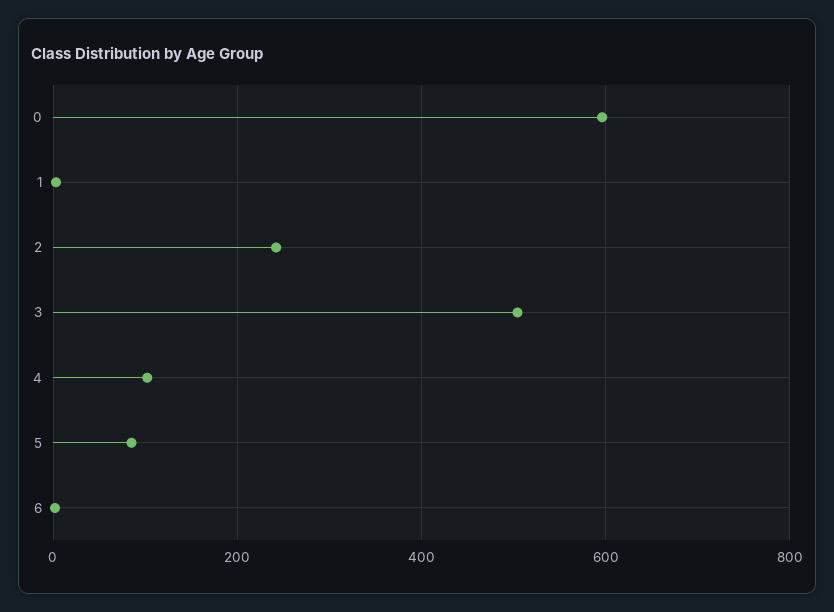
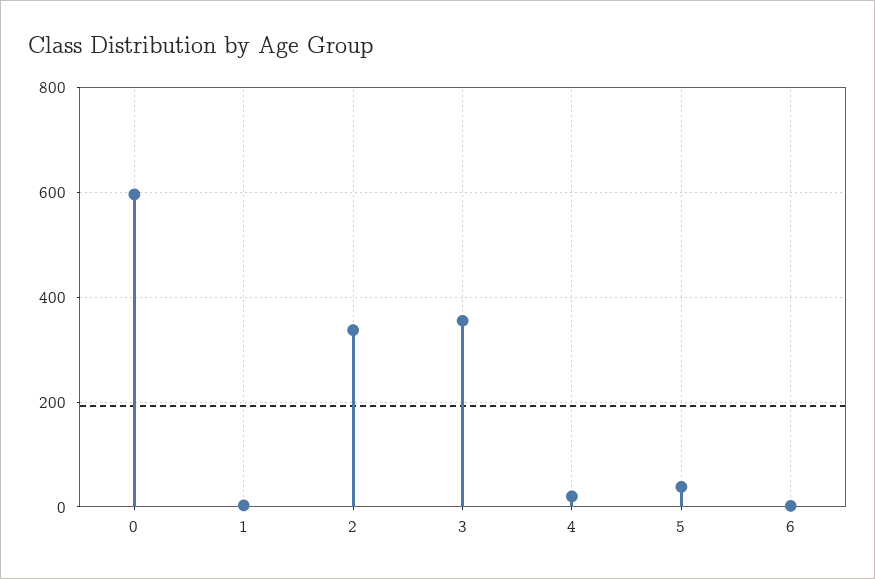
  {
    "0": 600,
    "1": 0,
-   "2": 240,
+   "2": 340,
-   "3": 500,
+   "3": 360,
-   "4": 100,
+   "4": 20,
-   "5": 80,
+   "5": 40,
    "6": 0
  }

